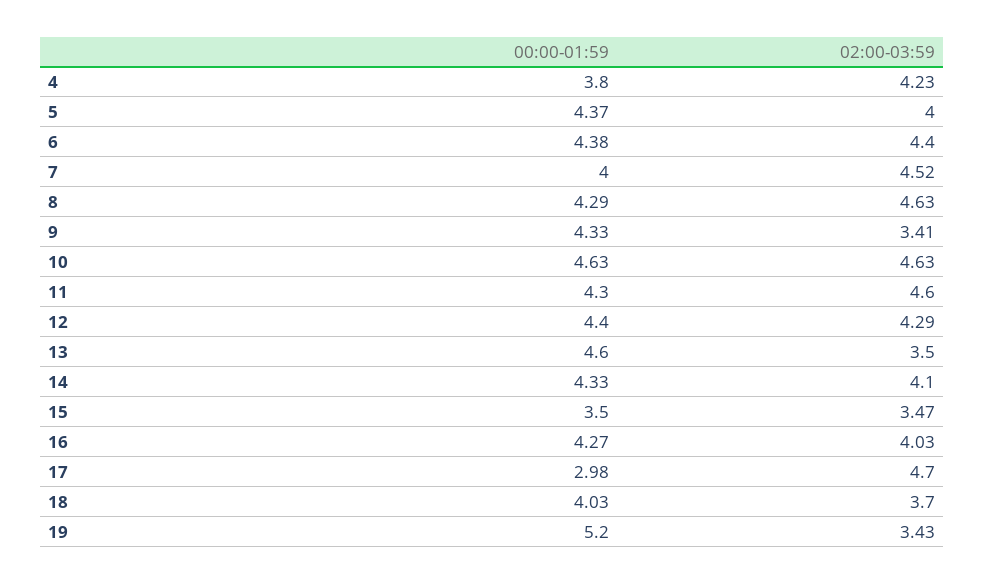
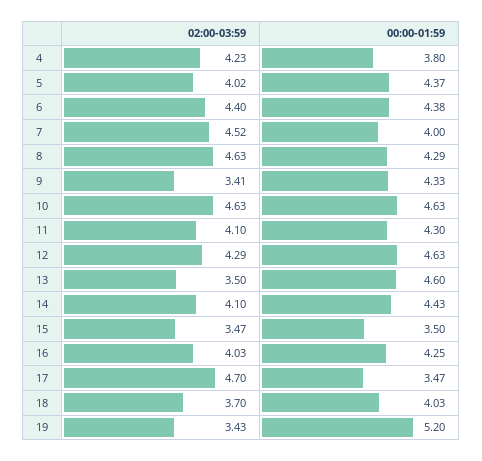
  {
    "00:00-01:59": {
      "4": 3.8,
      "5": 4.37,
      "6": 4.38,
      "7": 4,
      "8": 4.29,
      "9": 4.33,
      "10": 4.63,
      "11": 4.3,
-     "12": 4.4,
+     "12": 4.63,
      "13": 4.6,
-     "14": 4.33,
+     "14": 4.43,
      "15": 3.5,
-     "16": 4.27,
+     "16": 4.25,
-     "17": 2.98,
+     "17": 3.47,
      "18": 4.03,
      "19": 5.2
    },
    "02:00-03:59": {
      "4": 4.23,
-     "5": 4,
+     "5": 4.02,
      "6": 4.4,
      "7": 4.52,
      "8": 4.63,
      "9": 3.41,
      "10": 4.63,
-     "11": 4.6,
+     "11": 4.1,
      "12": 4.29,
      "13": 3.5,
      "14": 4.1,
      "15": 3.47,
      "16": 4.03,
      "17": 4.7,
      "18": 3.7,
      "19": 3.43
    }
  }

